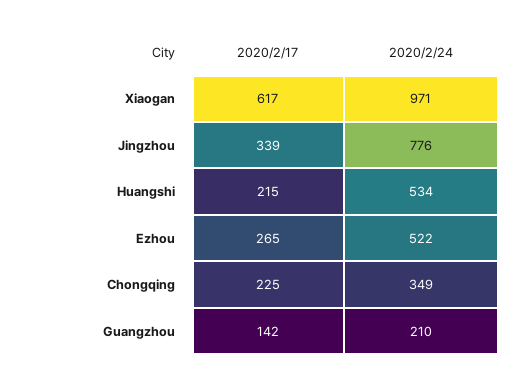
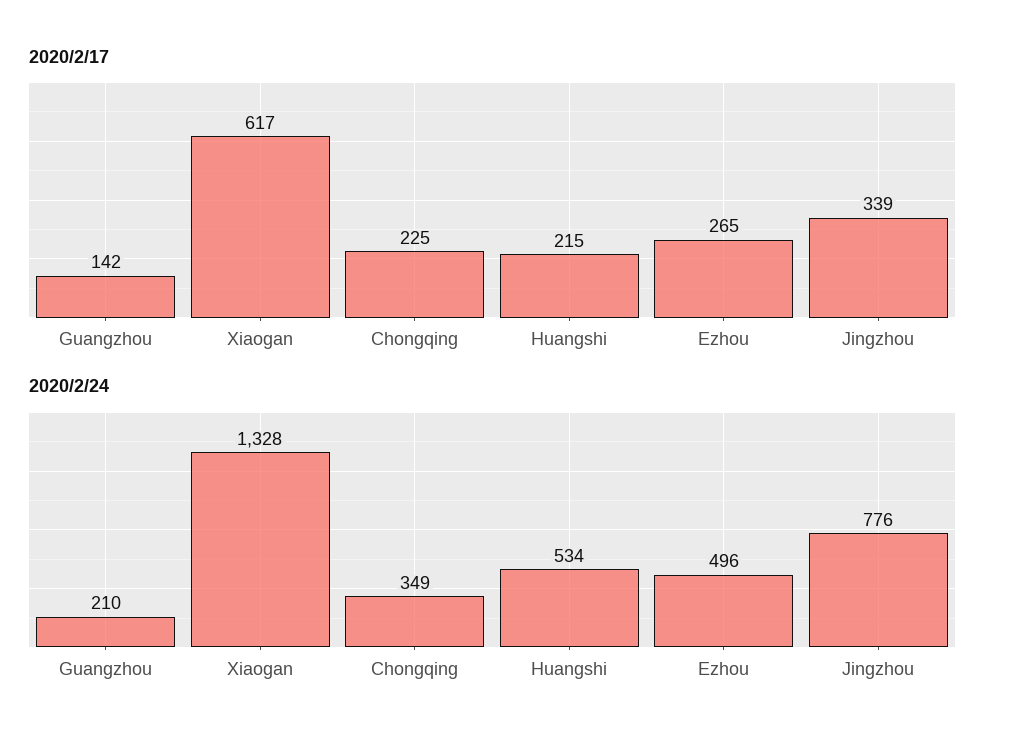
  {
    "2020/2/17": {
      "Xiaogan": 617,
      "Jingzhou": 339,
      "Huangshi": 215,
      "Ezhou": 265,
      "Chongqing": 225,
      "Guangzhou": 142
    },
    "2020/2/24": {
-     "Xiaogan": 971,
+     "Xiaogan": 1328,
      "Jingzhou": 776,
      "Huangshi": 534,
-     "Ezhou": 522,
+     "Ezhou": 496,
      "Chongqing": 349,
      "Guangzhou": 210
    }
  }

